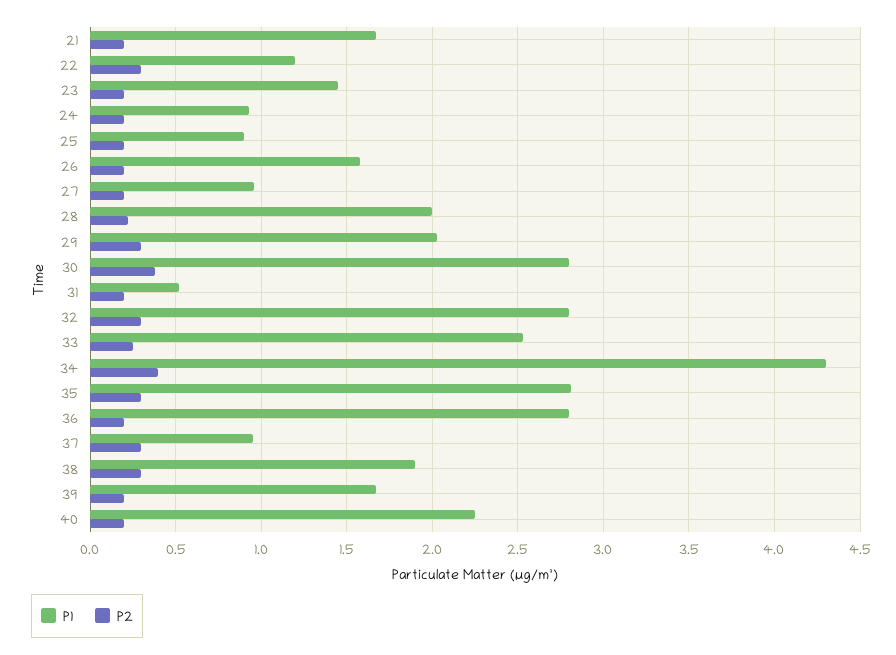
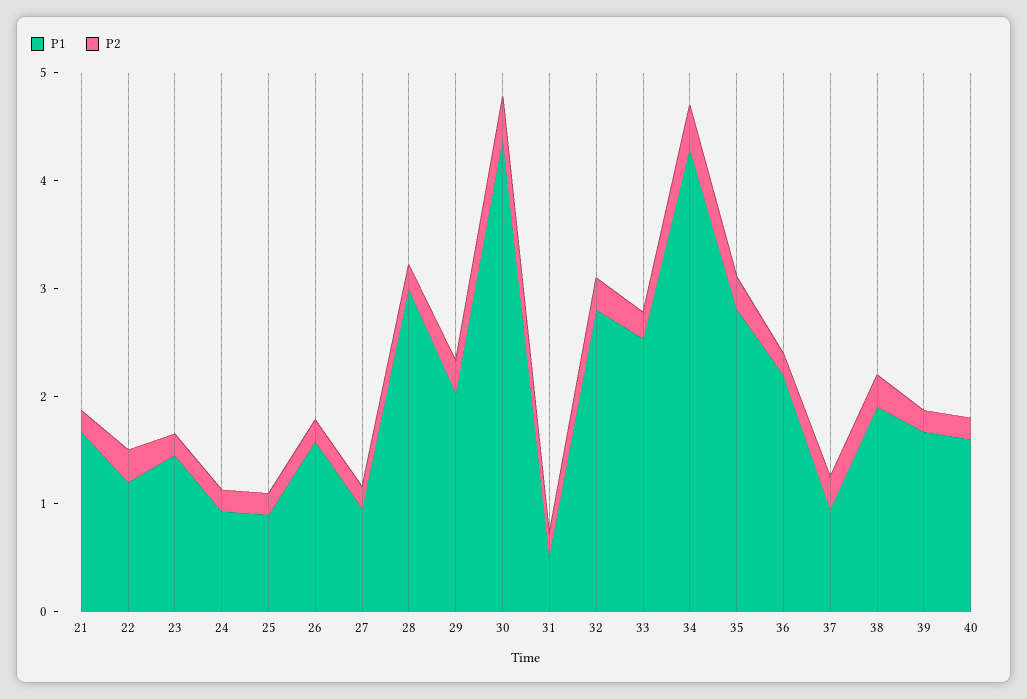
  {
    "P1": {
      "21": 1.65,
      "22": 1.2,
      "23": 1.45,
      "24": 0.95,
      "25": 0.9,
      "26": 1.6,
      "27": 0.95,
-     "28": 2,
+     "28": 3,
      "29": 2.05,
-     "30": 2.8,
+     "30": 4.4,
      "31": 0.5,
      "32": 2.8,
      "33": 2.55,
      "34": 4.3,
      "35": 2.8,
-     "36": 2.8,
+     "36": 2.2,
      "37": 0.95,
      "38": 1.9,
      "39": 1.65,
-     "40": 2.25
+     "40": 1.6
    },
    "P2": {
      "21": 0.2,
      "22": 0.3,
      "23": 0.2,
      "24": 0.2,
      "25": 0.2,
      "26": 0.2,
      "27": 0.2,
      "28": 0.2,
      "29": 0.3,
      "30": 0.4,
      "31": 0.2,
      "32": 0.3,
      "33": 0.25,
      "34": 0.4,
      "35": 0.3,
      "36": 0.2,
      "37": 0.3,
      "38": 0.3,
      "39": 0.2,
      "40": 0.2
    }
  }

